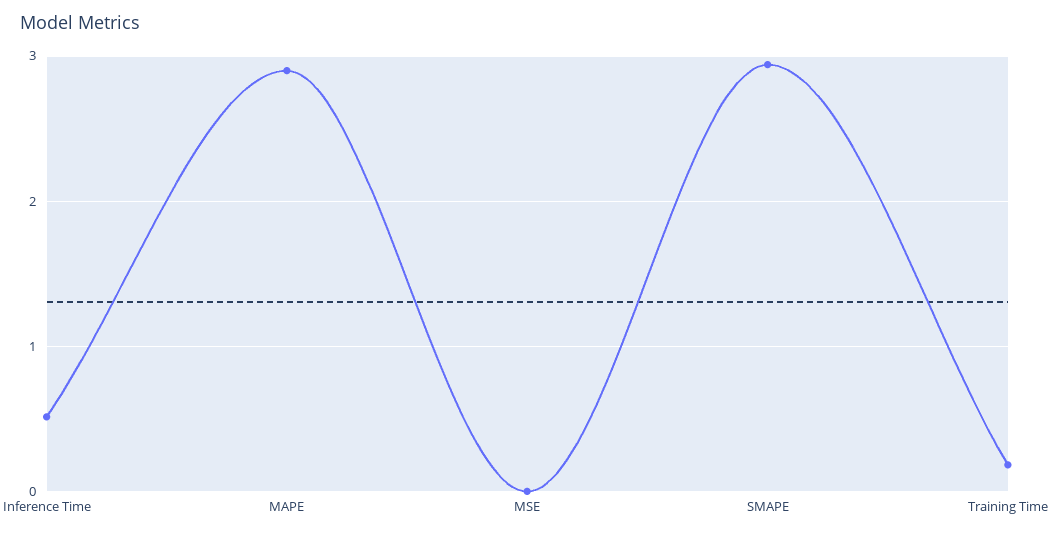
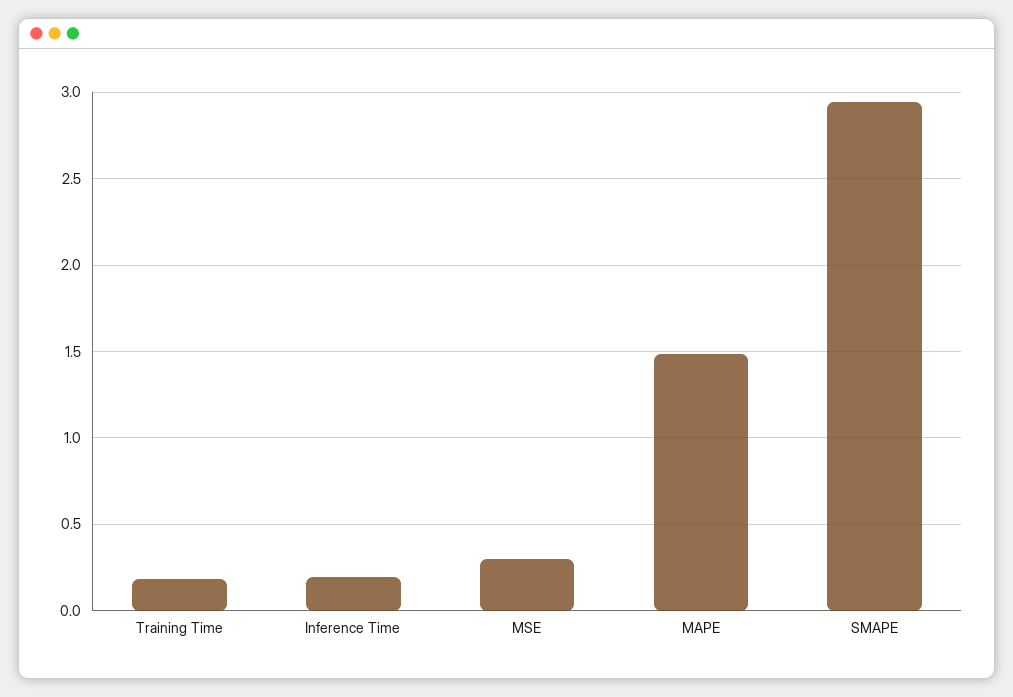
  {
-   "Inference Time": 0.5,
+   "Inference Time": 0.2,
-   "MAPE": 2.9,
+   "MAPE": 1.5,
-   "MSE": 0,
+   "MSE": 0.3,
    "SMAPE": 2.95,
    "Training Time": 0.2
  }

